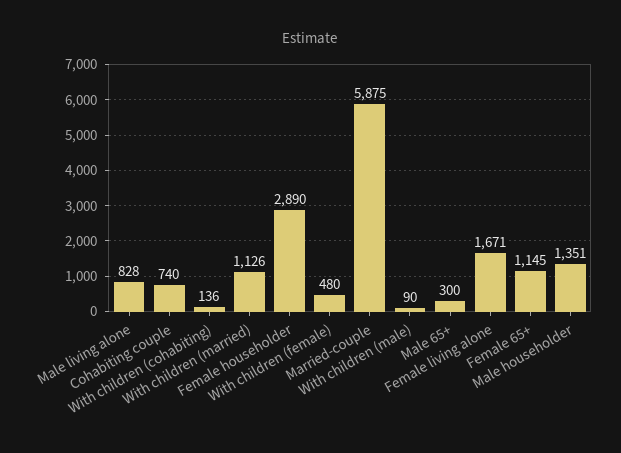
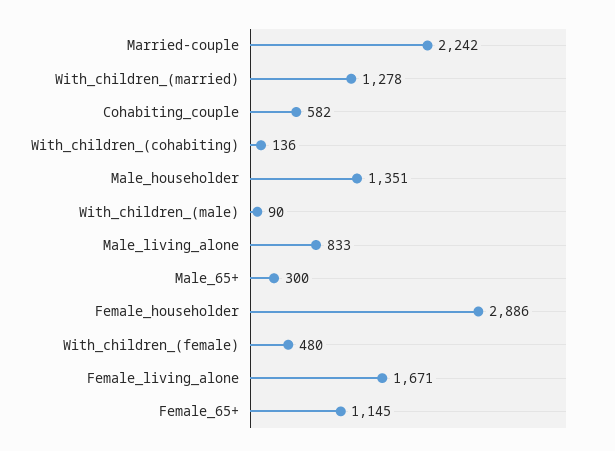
  {
-   "Male living alone": 828,
+   "Male living alone": 833,
-   "Cohabiting couple": 740,
+   "Cohabiting couple": 582,
    "With children (cohabiting)": 136,
-   "With children (married)": 1126,
+   "With children (married)": 1278,
-   "Female householder": 2890,
+   "Female householder": 2886,
    "With children (female)": 480,
-   "Married-couple": 5875,
+   "Married-couple": 2242,
    "With children (male)": 90,
    "Male 65+": 300,
    "Female living alone": 1671,
    "Female 65+": 1145,
    "Male householder": 1351
  }

